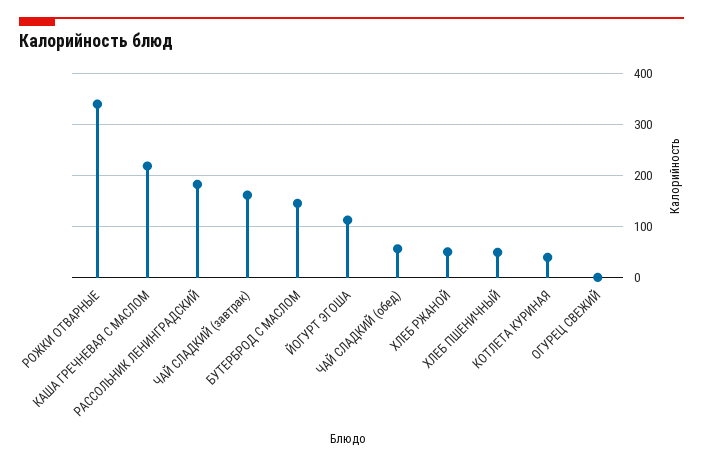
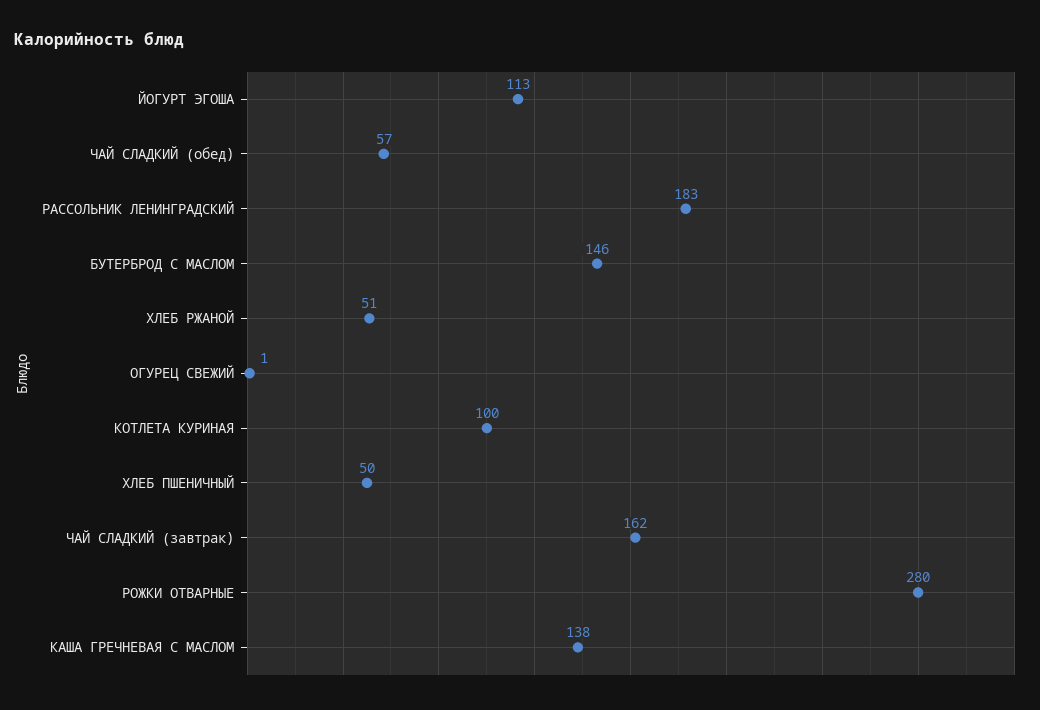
  {
-   "РОЖКИ ОТВАРНЫЕ": 340,
+   "РОЖКИ ОТВАРНЫЕ": 280,
-   "КАША ГРЕЧНЕВАЯ С МАСЛОМ": 220,
+   "КАША ГРЕЧНЕВАЯ С МАСЛОМ": 138,
    "РАССОЛЬНИК ЛЕНИНГРАДСКИЙ": 183,
    "ЧАЙ СЛАДКИЙ (завтрак)": 162,
    "БУТЕРБРОД С МАСЛОМ": 146,
    "ЙОГУРТ ЭГОША": 113,
    "ЧАЙ СЛАДКИЙ (обед)": 57,
    "ХЛЕБ РЖАНОЙ": 51,
    "ХЛЕБ ПШЕНИЧНЫЙ": 50,
-   "КОТЛЕТА КУРИНАЯ": 40,
+   "КОТЛЕТА КУРИНАЯ": 100,
    "ОГУРЕЦ СВЕЖИЙ": 1
  }

